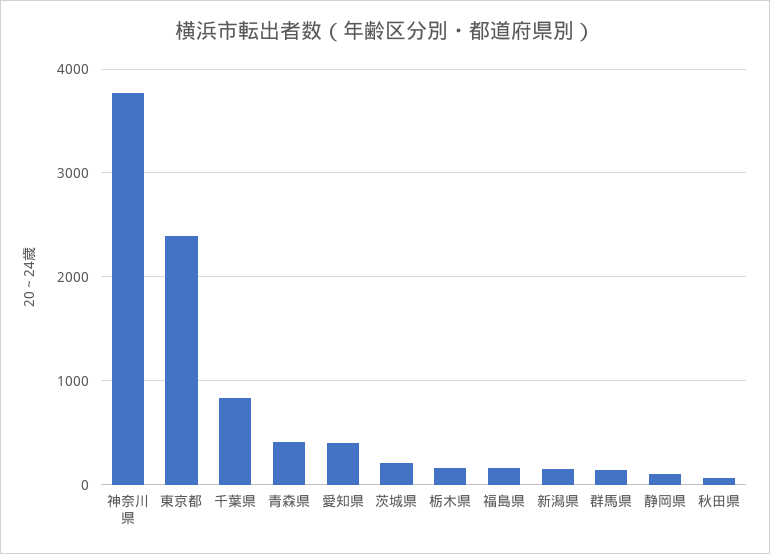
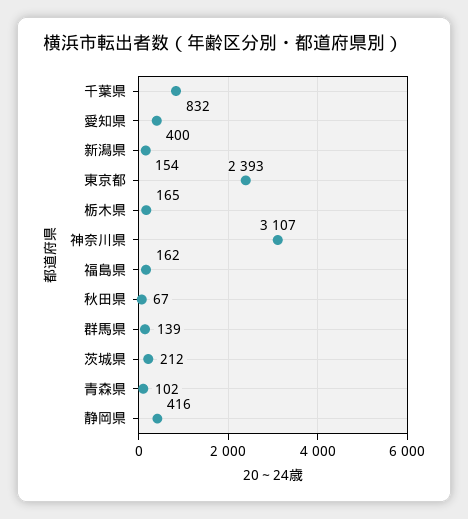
  {
-   "神奈川県": 3800,
+   "神奈川県": 3107,
    "東京都": 2393,
    "千葉県": 832,
-   "青森県": 400,
+   "青森県": 102,
    "愛知県": 400,
    "茨城県": 212,
    "栃木県": 165,
    "福島県": 162,
    "新潟県": 154,
    "群馬県": 139,
-   "静岡県": 100,
+   "静岡県": 416,
    "秋田県": 67
  }

